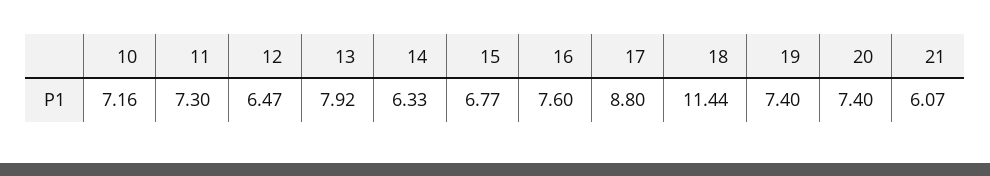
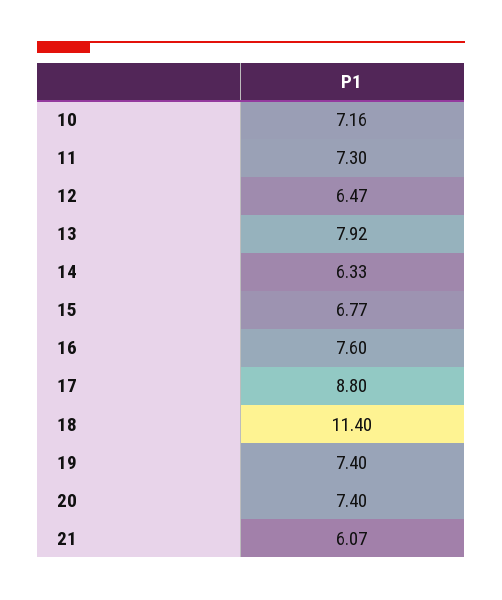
  {
    "10": 7.16,
    "11": 7.3,
    "12": 6.47,
    "13": 7.92,
    "14": 6.33,
    "15": 6.77,
    "16": 7.6,
    "17": 8.8,
-   "18": 11.44,
+   "18": 11.4,
    "19": 7.4,
    "20": 7.4,
    "21": 6.07
  }

